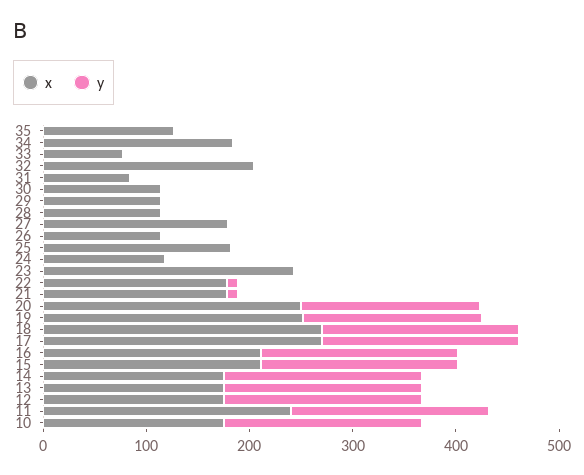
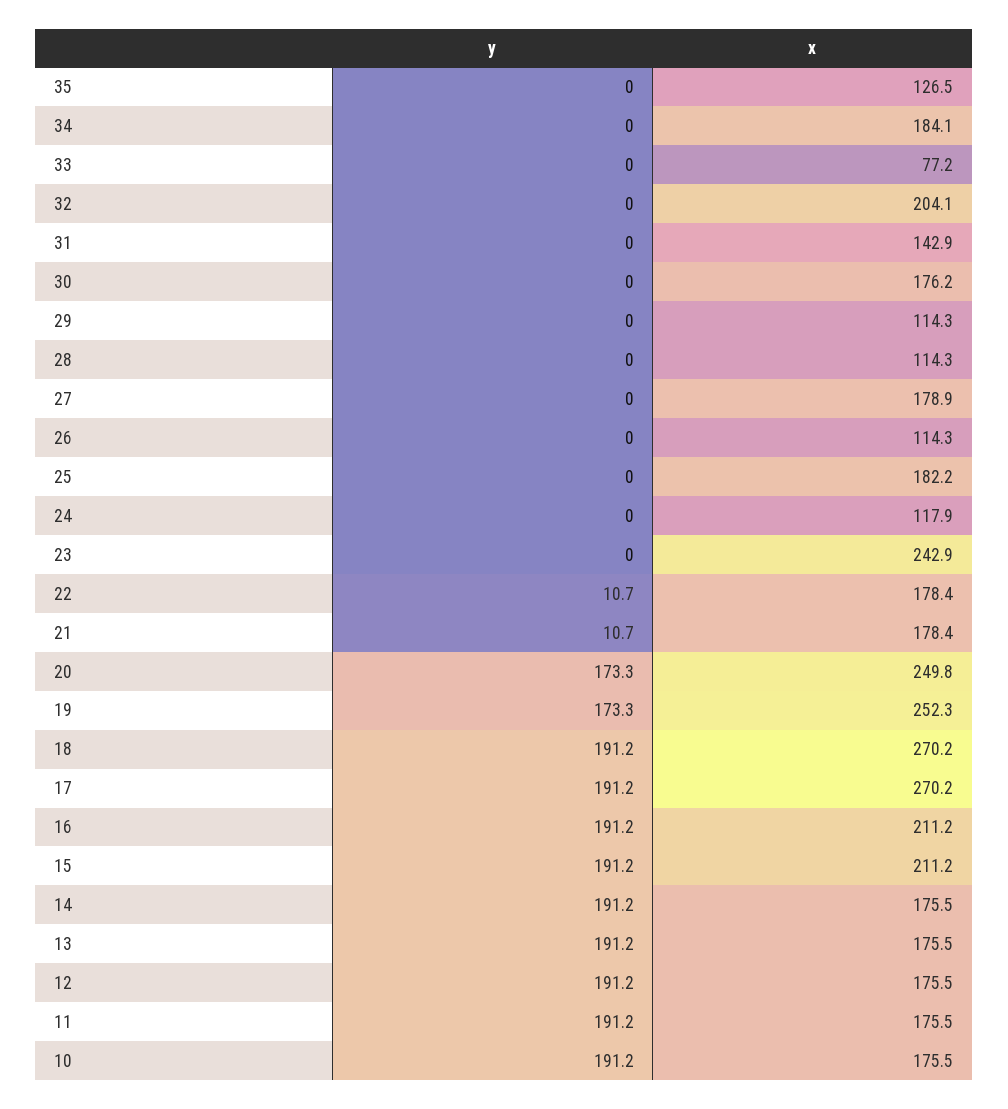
  {
    "x": {
      "35": 126.5,
      "34": 184.1,
      "33": 77.2,
      "32": 204.1,
-     "31": 80,
+     "31": 142.9,
-     "30": 120,
+     "30": 176.2,
      "29": 114.3,
      "28": 114.3,
      "27": 178.9,
      "26": 114.3,
      "25": 182.2,
      "24": 117.9,
      "23": 242.9,
      "22": 178.4,
      "21": 178.4,
      "20": 249.8,
      "19": 252.3,
      "18": 270.2,
      "17": 270.2,
      "16": 211.2,
      "15": 211.2,
      "14": 175.5,
      "13": 175.5,
      "12": 175.5,
-     "11": 240,
+     "11": 175.5,
      "10": 175.5
    },
    "y": {
      "35": 0,
      "34": 0,
      "33": 0,
      "32": 0,
      "31": 0,
      "30": 0,
      "29": 0,
      "28": 0,
      "27": 0,
      "26": 0,
      "25": 0,
      "24": 0,
      "23": 0,
      "22": 10.7,
      "21": 10.7,
      "20": 173.3,
      "19": 173.3,
      "18": 191.2,
      "17": 191.2,
      "16": 191.2,
      "15": 191.2,
      "14": 191.2,
      "13": 191.2,
      "12": 191.2,
      "11": 191.2,
      "10": 191.2
    }
  }

